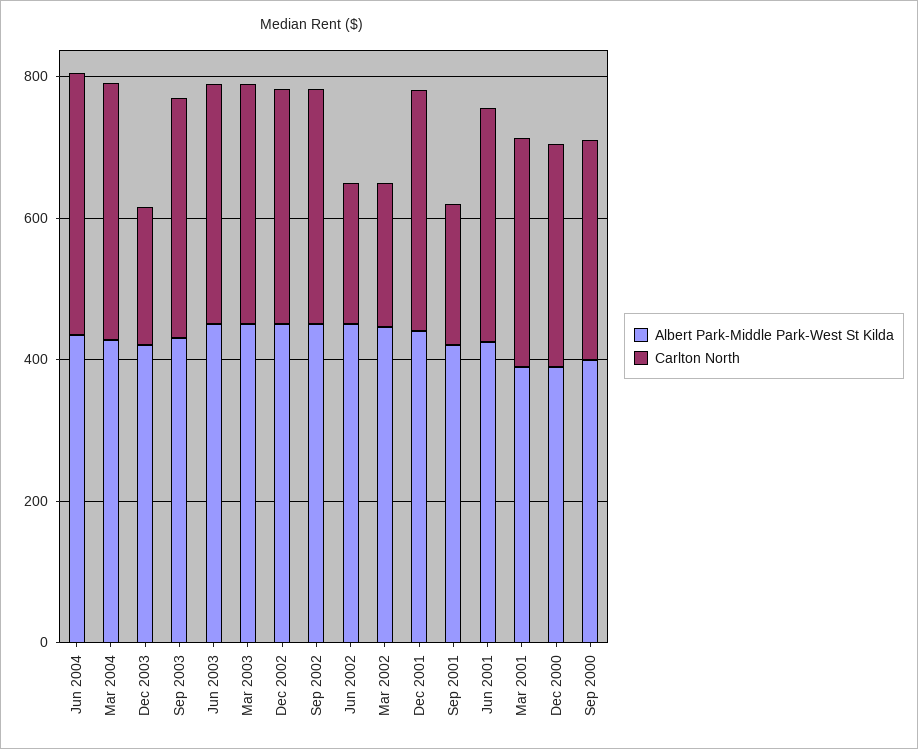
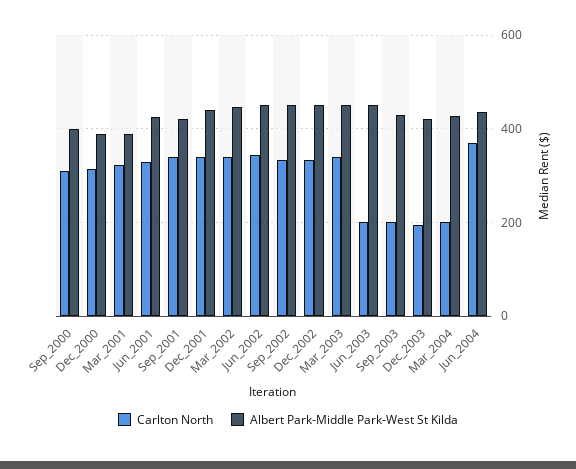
  {
    "Albert Park-Middle Park-West St Kilda": {
      "Jun 2004": 440,
      "Mar 2004": 420,
      "Dec 2003": 420,
      "Sep 2003": 440,
      "Jun 2003": 460,
      "Mar 2003": 460,
      "Dec 2002": 460,
      "Sep 2002": 460,
      "Jun 2002": 460,
      "Mar 2002": 440,
      "Dec 2001": 440,
      "Sep 2001": 420,
      "Jun 2001": 420,
      "Mar 2001": 400,
      "Dec 2000": 400,
      "Sep 2000": 400
    },
    "Carlton North": {
      "Jun 2004": 380,
-     "Mar 2004": 350,
+     "Mar 2004": 200,
      "Dec 2003": 200,
-     "Sep 2003": 350,
+     "Sep 2003": 200,
-     "Jun 2003": 350,
+     "Jun 2003": 200,
      "Mar 2003": 340,
      "Dec 2002": 340,
      "Sep 2002": 340,
-     "Jun 2002": 200,
+     "Jun 2002": 340,
-     "Mar 2002": 200,
+     "Mar 2002": 340,
      "Dec 2001": 340,
-     "Sep 2001": 200,
+     "Sep 2001": 340,
      "Jun 2001": 340,
      "Mar 2001": 320,
      "Dec 2000": 320,
      "Sep 2000": 320
    }
  }

